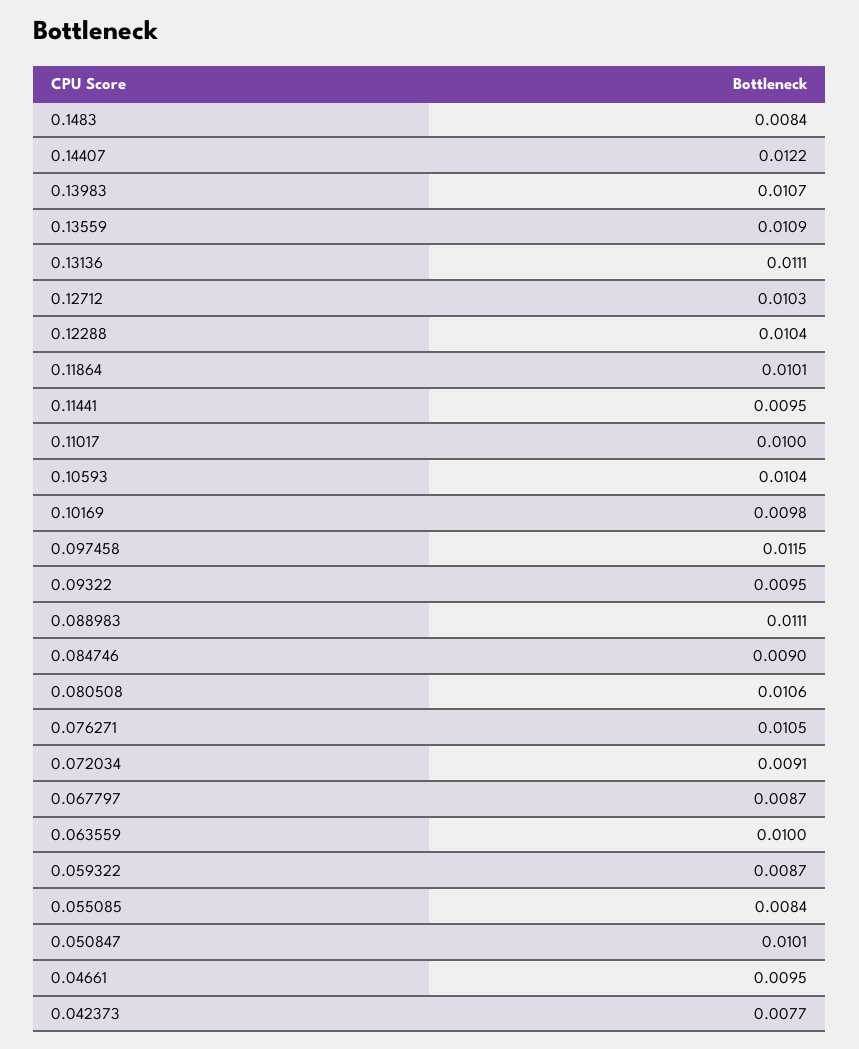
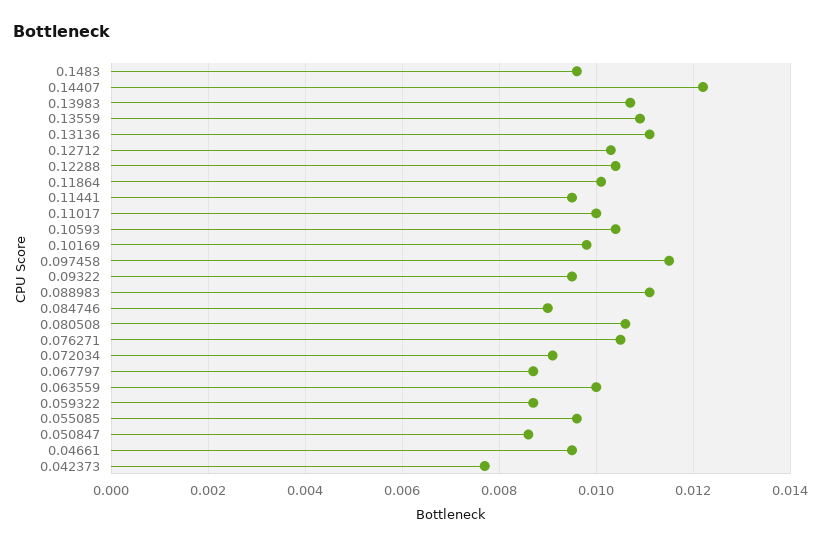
  {
-   "0.1483": 0.0084,
+   "0.1483": 0.0095,
    "0.14407": 0.0122,
    "0.13983": 0.0107,
    "0.13559": 0.0109,
    "0.13136": 0.0111,
    "0.12712": 0.0103,
    "0.12288": 0.0104,
    "0.11864": 0.0101,
    "0.11441": 0.0095,
    "0.11017": 0.01,
    "0.10593": 0.0104,
    "0.10169": 0.0098,
    "0.097458": 0.0115,
    "0.09322": 0.0095,
    "0.088983": 0.0111,
    "0.084746": 0.009,
    "0.080508": 0.0106,
    "0.076271": 0.0105,
    "0.072034": 0.0091,
    "0.067797": 0.0087,
    "0.063559": 0.01,
    "0.059322": 0.0087,
-   "0.055085": 0.0084,
+   "0.055085": 0.0095,
-   "0.050847": 0.0101,
+   "0.050847": 0.0085,
    "0.04661": 0.0095,
    "0.042373": 0.0077
  }

